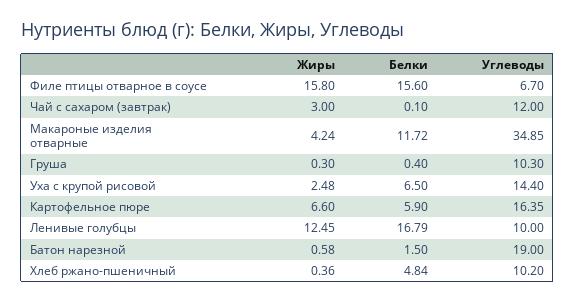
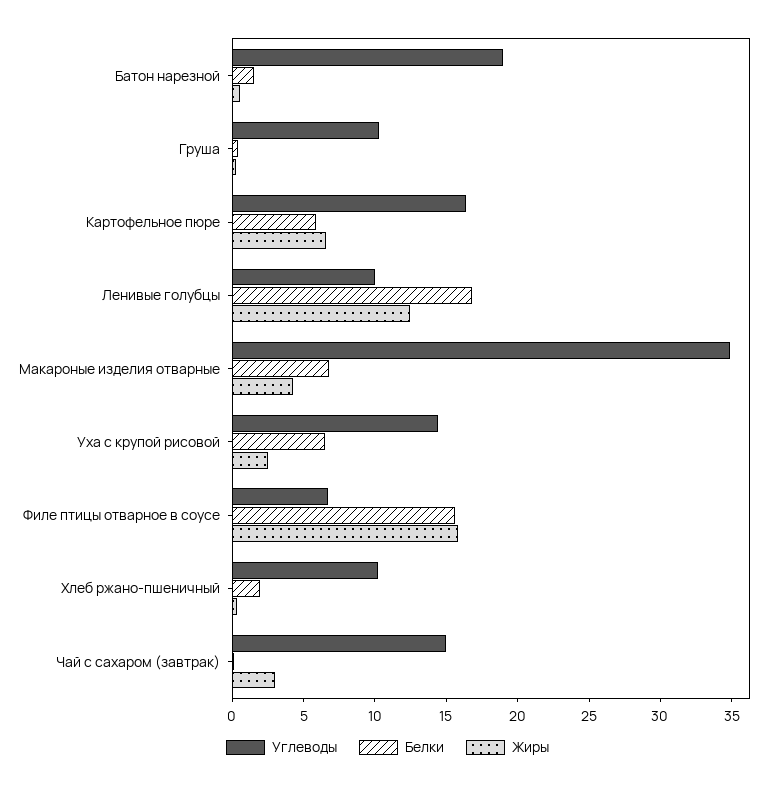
  {
    "Жиры": {
      "Филе птицы отварное в соусе": 15.8,
      "Чай с сахаром (завтрак)": 3,
      "Макароные изделия отварные": 4.24,
      "Груша": 0.3,
      "Уха с крупой рисовой": 2.48,
      "Картофельное пюре": 6.6,
      "Ленивые голубцы": 12.45,
      "Батон нарезной": 0.58,
      "Хлеб ржано-пшеничный": 0.36
    },
    "Белки": {
      "Филе птицы отварное в соусе": 15.6,
      "Чай с сахаром (завтрак)": 0.1,
-     "Макароные изделия отварные": 11.72,
+     "Макароные изделия отварные": 7,
      "Груша": 0.4,
      "Уха с крупой рисовой": 6.5,
      "Картофельное пюре": 5.9,
      "Ленивые голубцы": 16.79,
      "Батон нарезной": 1.5,
-     "Хлеб ржано-пшеничный": 4.84
+     "Хлеб ржано-пшеничный": 2
    },
    "Углеводы": {
      "Филе птицы отварное в соусе": 6.7,
-     "Чай с сахаром (завтрак)": 12,
+     "Чай с сахаром (завтрак)": 15,
      "Макароные изделия отварные": 34.85,
      "Груша": 10.3,
      "Уха с крупой рисовой": 14.4,
      "Картофельное пюре": 16.35,
      "Ленивые голубцы": 10,
      "Батон нарезной": 19,
      "Хлеб ржано-пшеничный": 10.2
    }
  }

